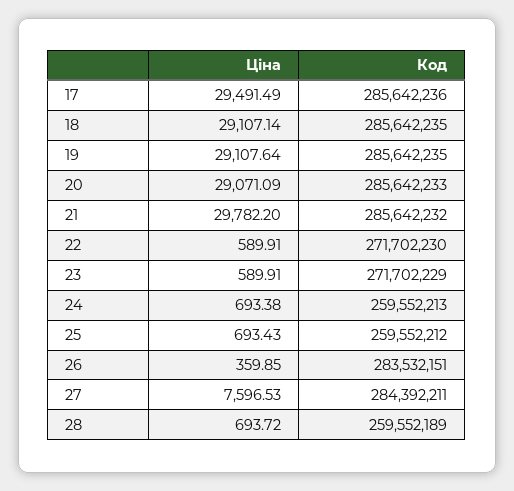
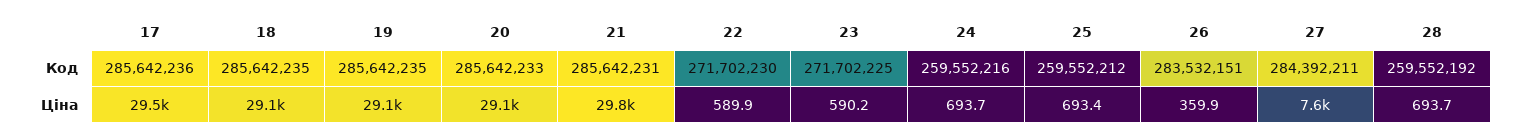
  {
    "Ціна": {
      "17": 29491.49,
      "18": 29107.14,
      "19": 29107.64,
      "20": 29071.09,
      "21": 29782.2,
      "22": 589.91,
-     "23": 589.91,
+     "23": 590.2,
-     "24": 693.38,
+     "24": 693.7,
      "25": 693.43,
      "26": 359.85,
      "27": 7596.53,
      "28": 693.72
    },
    "Код": {
      "17": 285642236,
      "18": 285642235,
      "19": 285642235,
      "20": 285642233,
-     "21": 285642232,
+     "21": 285642231,
      "22": 271702230,
-     "23": 271702229,
+     "23": 271702225,
-     "24": 259552213,
+     "24": 259552216,
      "25": 259552212,
      "26": 283532151,
      "27": 284392211,
-     "28": 259552189
+     "28": 259552192
    }
  }

